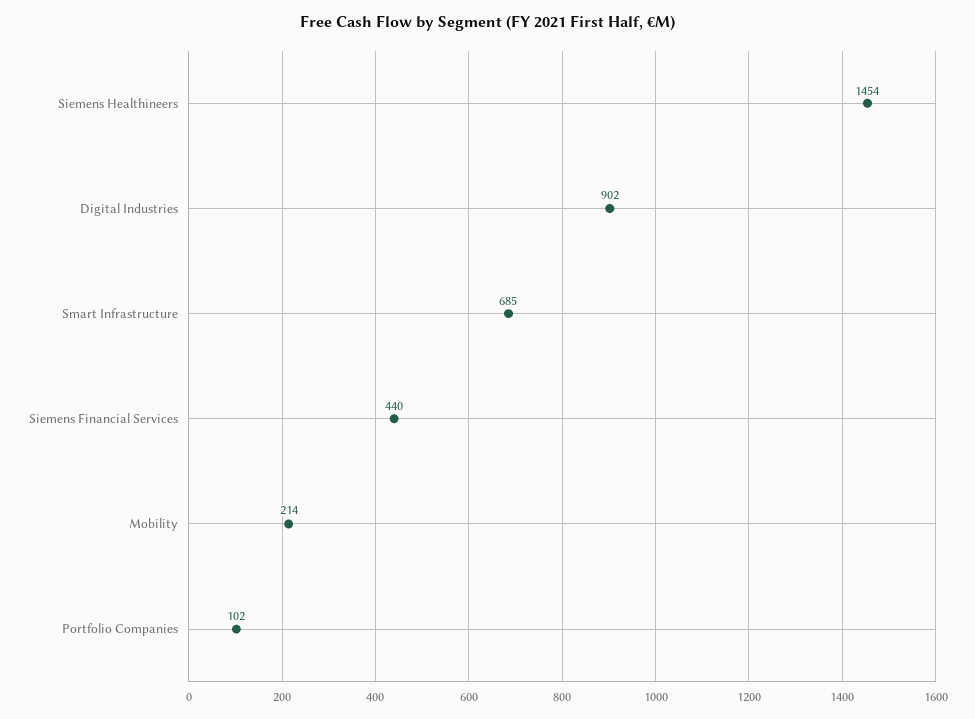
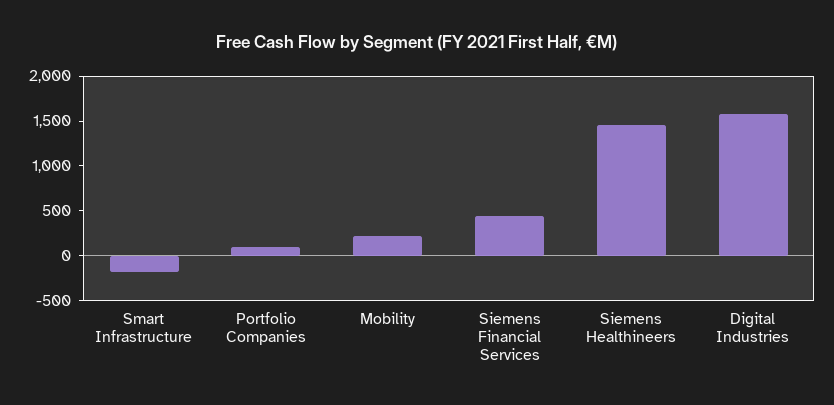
  {
    "Siemens Healthineers": 1454,
-   "Digital Industries": 902,
+   "Digital Industries": 1600,
-   "Smart Infrastructure": 685,
+   "Smart Infrastructure": -200,
    "Siemens Financial Services": 440,
    "Mobility": 214,
    "Portfolio Companies": 102
  }

